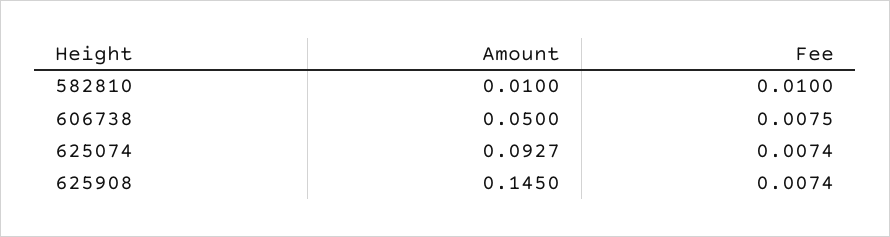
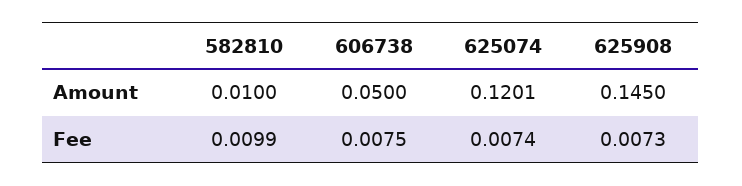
  {
    "Amount": {
      "582810": 0.01,
      "606738": 0.05,
-     "625074": 0.0927,
+     "625074": 0.1201,
      "625908": 0.145
    },
    "Fee": {
-     "582810": 0.01,
+     "582810": 0.0099,
      "606738": 0.0075,
      "625074": 0.0074,
-     "625908": 0.0074
+     "625908": 0.0073
    }
  }

